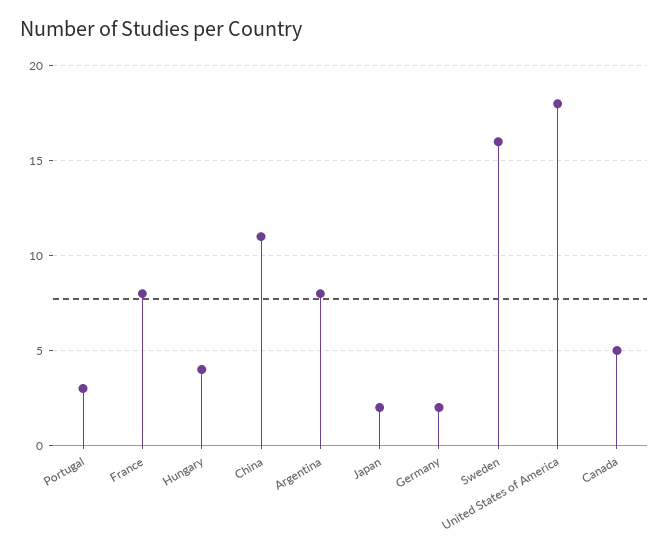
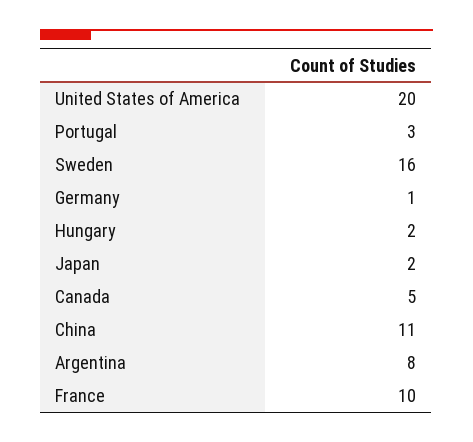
  {
    "Portugal": 3,
-   "France": 8,
+   "France": 10,
-   "Hungary": 4,
+   "Hungary": 2,
    "China": 11,
    "Argentina": 8,
    "Japan": 2,
-   "Germany": 2,
+   "Germany": 1,
    "Sweden": 16,
-   "United States of America": 18,
+   "United States of America": 20,
    "Canada": 5
  }

